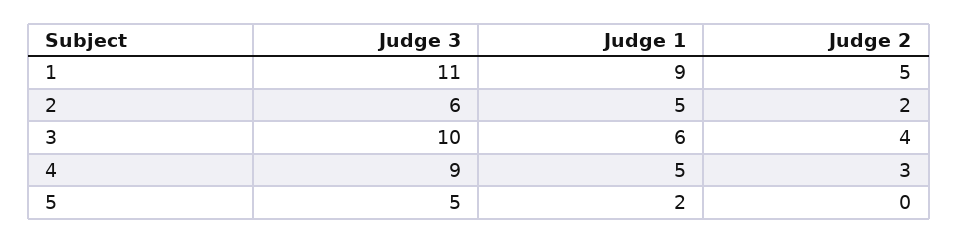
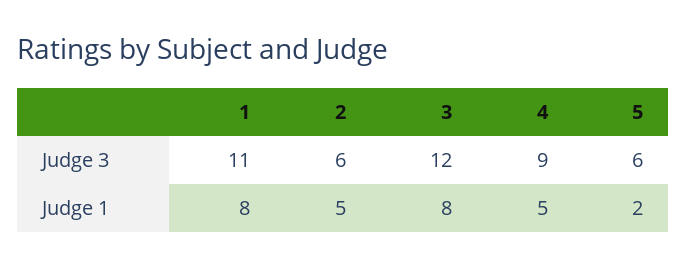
  {
    "Judge 3": {
      "1": 11,
      "2": 6,
-     "3": 10,
+     "3": 12,
      "4": 9,
-     "5": 5
+     "5": 6
    },
    "Judge 1": {
-     "1": 9,
+     "1": 8,
      "2": 5,
-     "3": 6,
+     "3": 8,
      "4": 5,
      "5": 2
-   },
+   }
-   "Judge 2": {
-     "1": 5,
-     "2": 2,
-     "3": 4,
-     "4": 3,
-     "5": 0
-   }
  }

